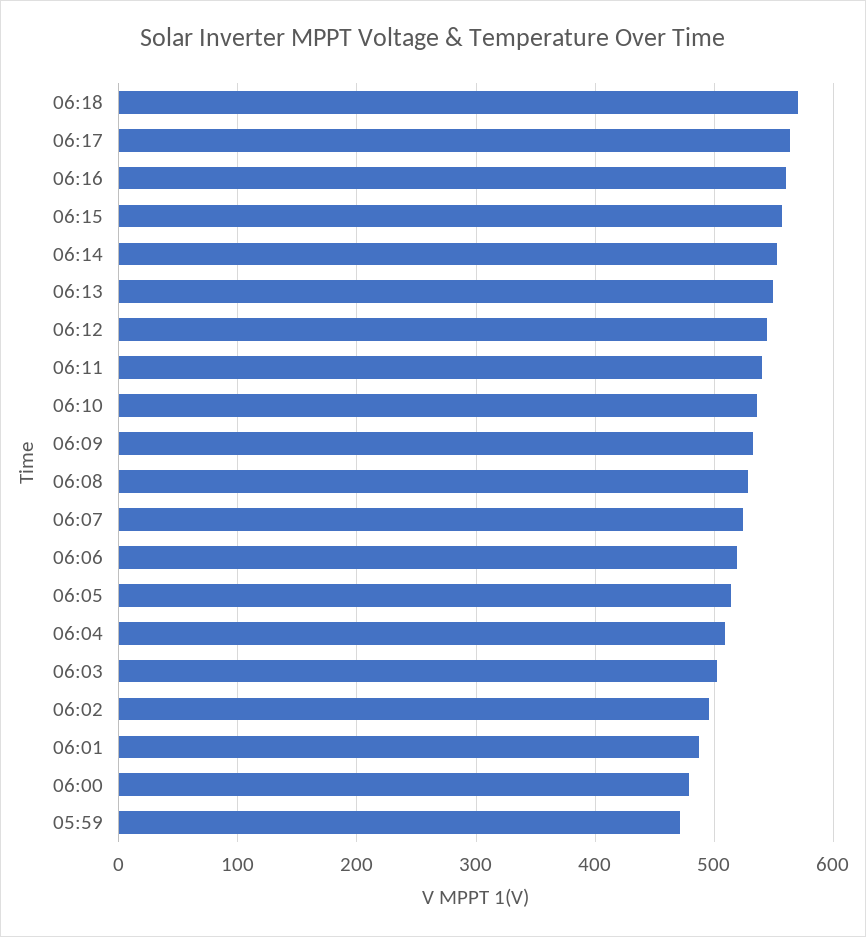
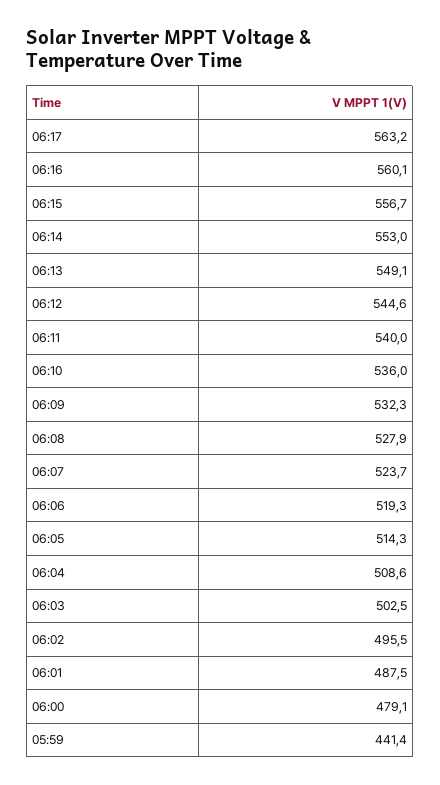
  {
-   "06:18": 570,
    "06:17": 563.2,
    "06:16": 560.1,
    "06:15": 556.7,
    "06:14": 553,
    "06:13": 549.1,
    "06:12": 544.6,
    "06:11": 540,
    "06:10": 536,
    "06:09": 532.3,
    "06:08": 527.9,
    "06:07": 523.7,
    "06:06": 519.3,
    "06:05": 514.3,
    "06:04": 508.6,
    "06:03": 502.5,
    "06:02": 495.5,
    "06:01": 487.5,
    "06:00": 479.1,
-   "05:59": 470
+   "05:59": 441.4
  }

